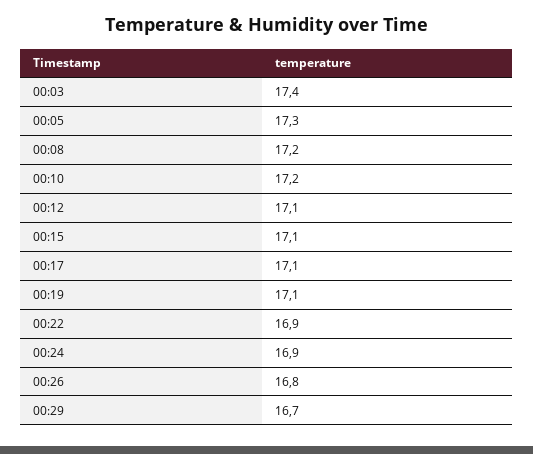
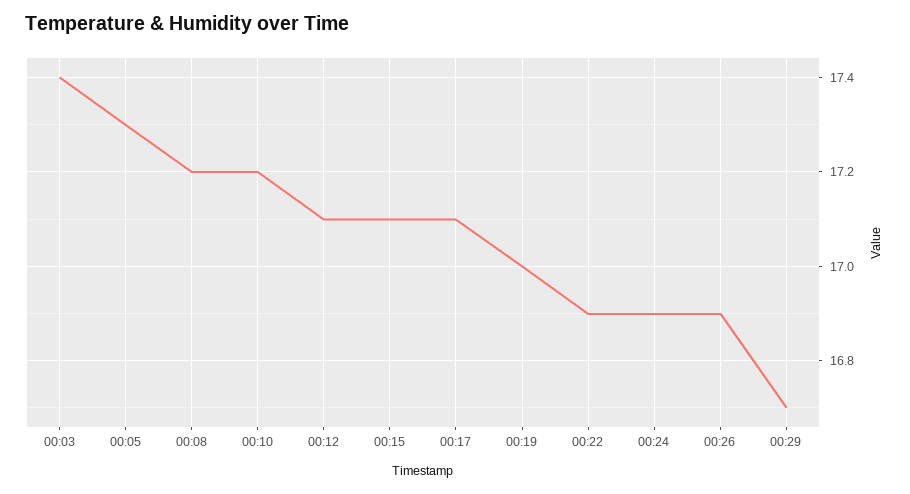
  {
    "00:03": 17.4,
    "00:05": 17.3,
    "00:08": 17.2,
    "00:10": 17.2,
    "00:12": 17.1,
    "00:15": 17.1,
    "00:17": 17.1,
-   "00:19": 17.1,
+   "00:19": 17,
    "00:22": 16.9,
    "00:24": 16.9,
-   "00:26": 16.8,
+   "00:26": 16.9,
    "00:29": 16.7
  }

